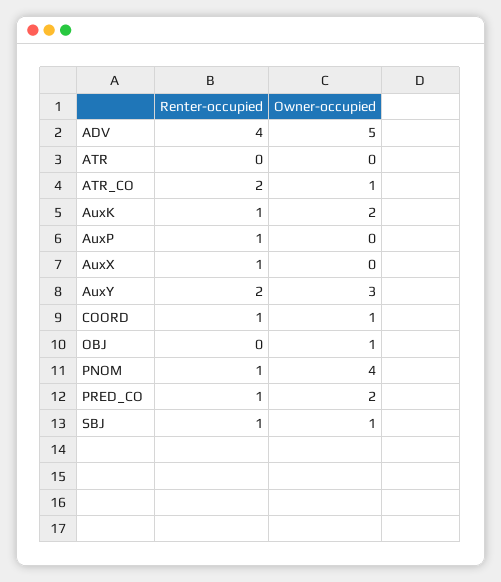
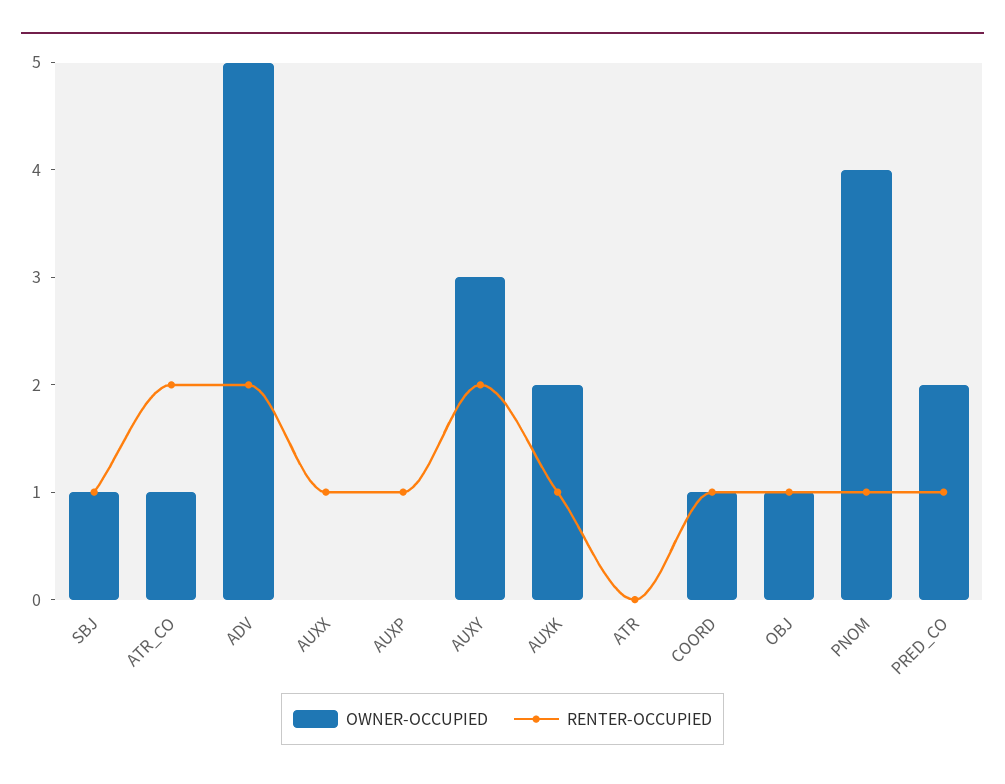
  {
    "Renter-occupied": {
-     "ADV": 4,
+     "ADV": 2,
      "ATR": 0,
      "ATR_CO": 2,
      "AuxK": 1,
      "AuxP": 1,
      "AuxX": 1,
      "AuxY": 2,
      "COORD": 1,
-     "OBJ": 0,
+     "OBJ": 1,
      "PNOM": 1,
      "PRED_CO": 1,
      "SBJ": 1
    },
    "Owner-occupied": {
      "ADV": 5,
      "ATR": 0,
      "ATR_CO": 1,
      "AuxK": 2,
      "AuxP": 0,
      "AuxX": 0,
      "AuxY": 3,
      "COORD": 1,
      "OBJ": 1,
      "PNOM": 4,
      "PRED_CO": 2,
      "SBJ": 1
    }
  }

